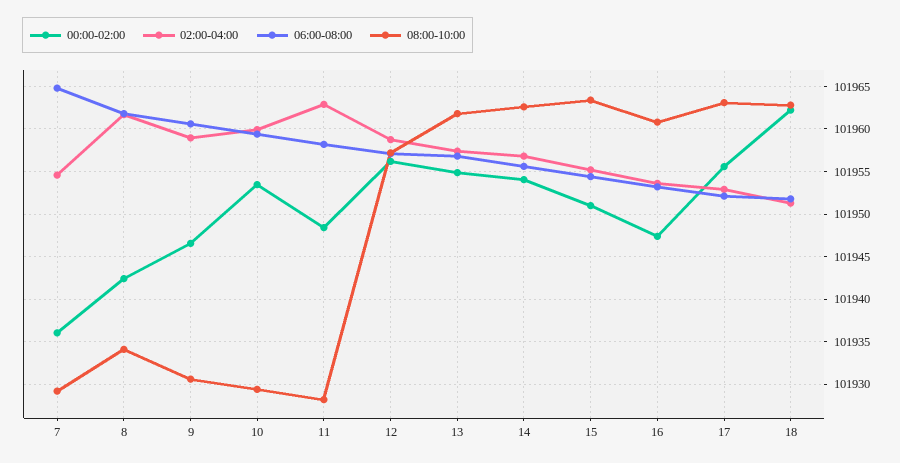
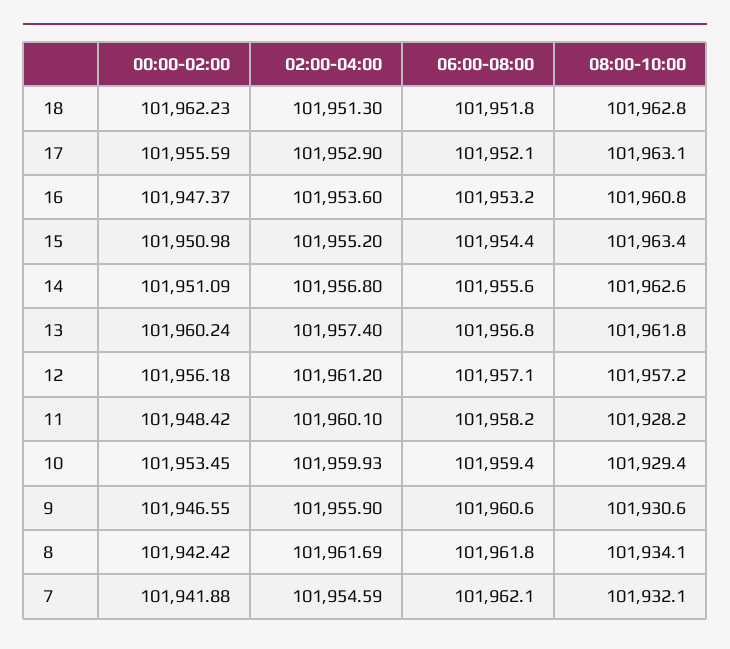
  {
    "00:00-02:00": {
-     "7": 101936,
+     "7": 101941.88,
      "8": 101942.42,
      "9": 101946.55,
      "10": 101953.45,
      "11": 101948.42,
      "12": 101956.18,
-     "13": 101955,
+     "13": 101960.24,
-     "14": 101954,
+     "14": 101951.09,
      "15": 101950.98,
      "16": 101947.37,
      "17": 101955.59,
      "18": 101962.23
    },
    "02:00-04:00": {
      "7": 101954.59,
      "8": 101961.69,
-     "9": 101959,
+     "9": 101955.9,
      "10": 101959.93,
-     "11": 101963,
+     "11": 101960.1,
-     "12": 101959,
+     "12": 101961.2,
      "13": 101957.4,
      "14": 101956.8,
      "15": 101955.2,
      "16": 101953.6,
      "17": 101952.9,
      "18": 101951.3
    },
    "06:00-08:00": {
-     "7": 101965,
+     "7": 101962.1,
      "8": 101961.8,
      "9": 101960.6,
      "10": 101959.4,
      "11": 101958.2,
      "12": 101957.1,
      "13": 101956.8,
      "14": 101955.6,
      "15": 101954.4,
      "16": 101953.2,
      "17": 101952.1,
      "18": 101951.8
    },
    "08:00-10:00": {
-     "7": 101929,
+     "7": 101932.1,
      "8": 101934.1,
      "9": 101930.6,
      "10": 101929.4,
      "11": 101928.2,
      "12": 101957.2,
      "13": 101961.8,
      "14": 101962.6,
      "15": 101963.4,
      "16": 101960.8,
      "17": 101963.1,
      "18": 101962.8
    }
  }

